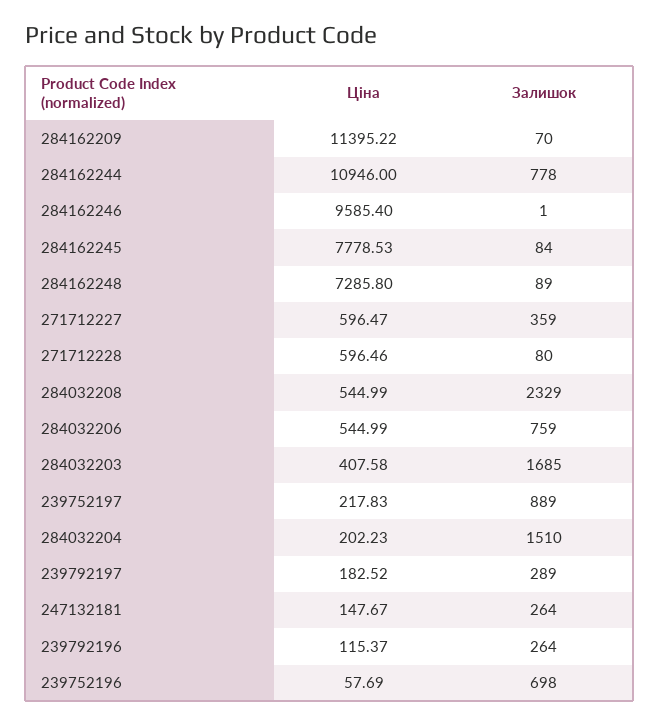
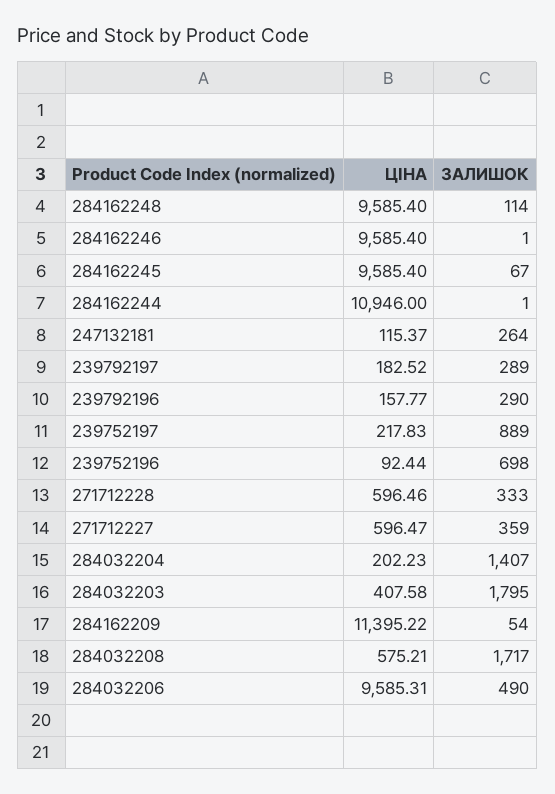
  {
    "Ціна": {
      "284162209": 11395.22,
      "284162244": 10946,
      "284162246": 9585.4,
-     "284162245": 7778.53,
+     "284162245": 9585.4,
-     "284162248": 7285.8,
+     "284162248": 9585.4,
      "271712227": 596.47,
      "271712228": 596.46,
-     "284032208": 544.99,
+     "284032208": 575.21,
-     "284032206": 544.99,
+     "284032206": 9585.31,
      "284032203": 407.58,
      "239752197": 217.83,
      "284032204": 202.23,
      "239792197": 182.52,
-     "247132181": 147.67,
+     "247132181": 115.37,
-     "239792196": 115.37,
+     "239792196": 157.77,
-     "239752196": 57.69
+     "239752196": 92.44
    },
    "Залишок": {
-     "284162209": 70,
+     "284162209": 54,
-     "284162244": 778,
+     "284162244": 1,
      "284162246": 1,
-     "284162245": 84,
+     "284162245": 67,
-     "284162248": 89,
+     "284162248": 114,
      "271712227": 359,
-     "271712228": 80,
+     "271712228": 333,
-     "284032208": 2329,
+     "284032208": 1717,
-     "284032206": 759,
+     "284032206": 490,
-     "284032203": 1685,
+     "284032203": 1795,
      "239752197": 889,
-     "284032204": 1510,
+     "284032204": 1407,
      "239792197": 289,
      "247132181": 264,
-     "239792196": 264,
+     "239792196": 290,
      "239752196": 698
    }
  }

